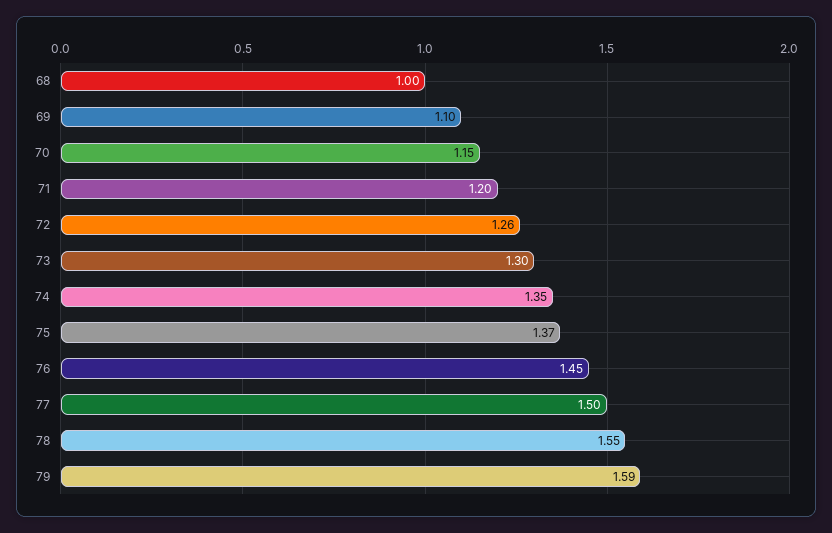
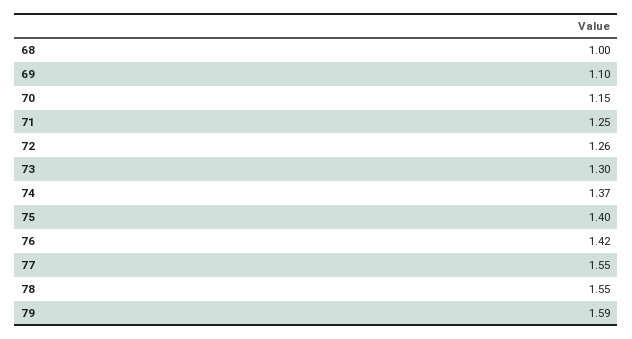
  {
    "68": 1,
    "69": 1.1,
    "70": 1.15,
-   "71": 1.2,
+   "71": 1.25,
    "72": 1.26,
    "73": 1.3,
-   "74": 1.35,
+   "74": 1.37,
-   "75": 1.37,
+   "75": 1.4,
-   "76": 1.45,
+   "76": 1.42,
-   "77": 1.5,
+   "77": 1.55,
    "78": 1.55,
    "79": 1.59
  }

